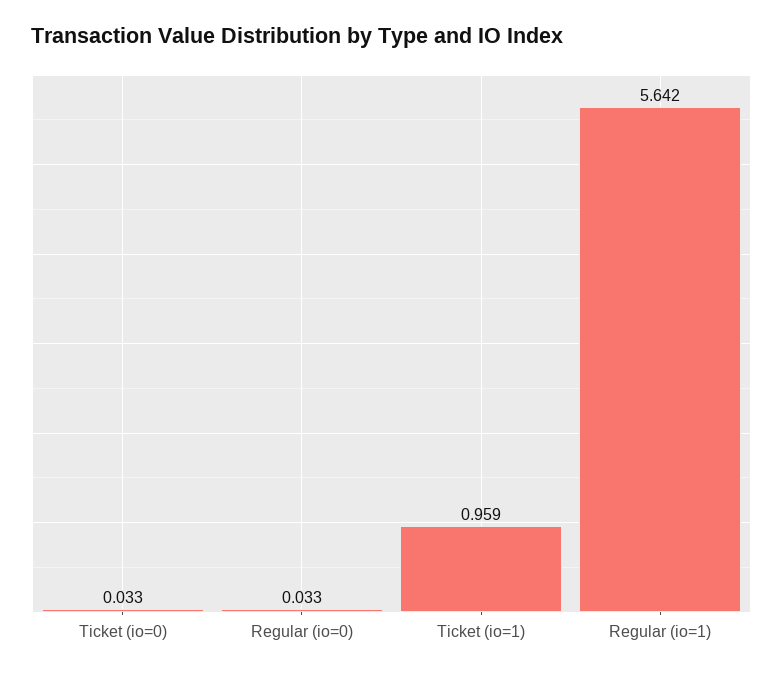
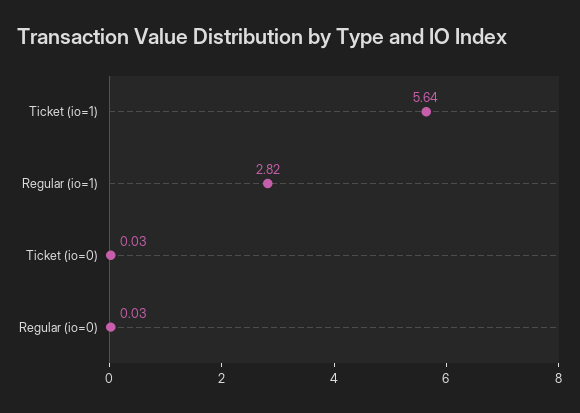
  {
    "Ticket (io=0)": 0.033,
    "Regular (io=0)": 0.033,
-   "Ticket (io=1)": 0.959,
+   "Ticket (io=1)": 5.64,
-   "Regular (io=1)": 5.642
+   "Regular (io=1)": 2.82
  }

